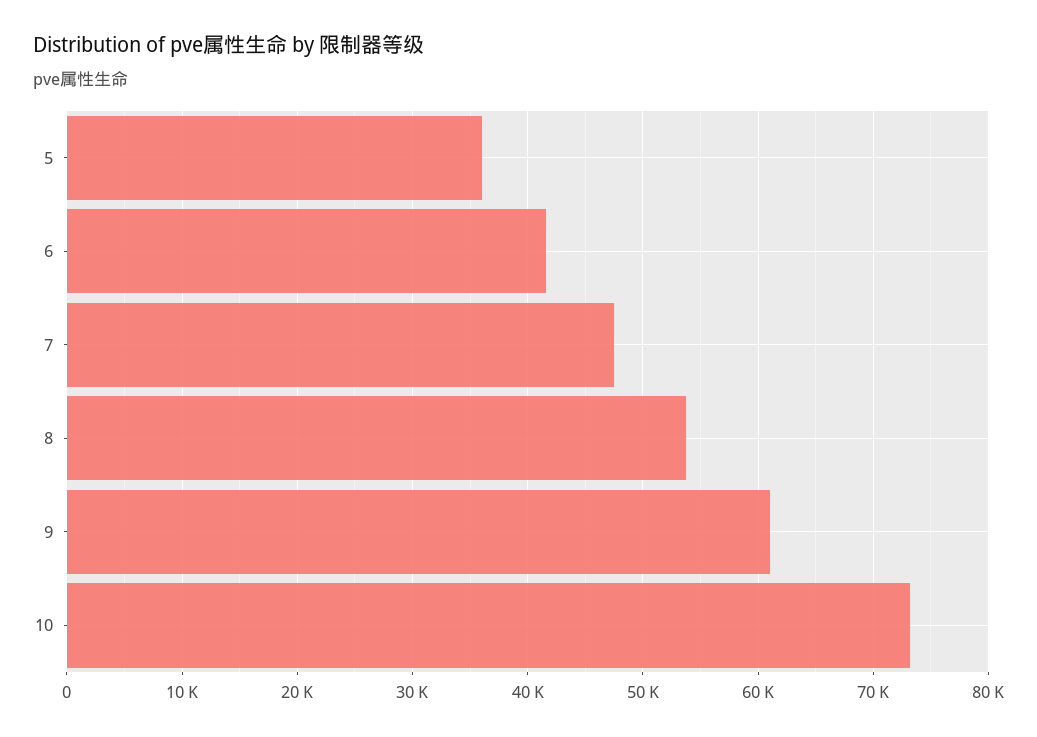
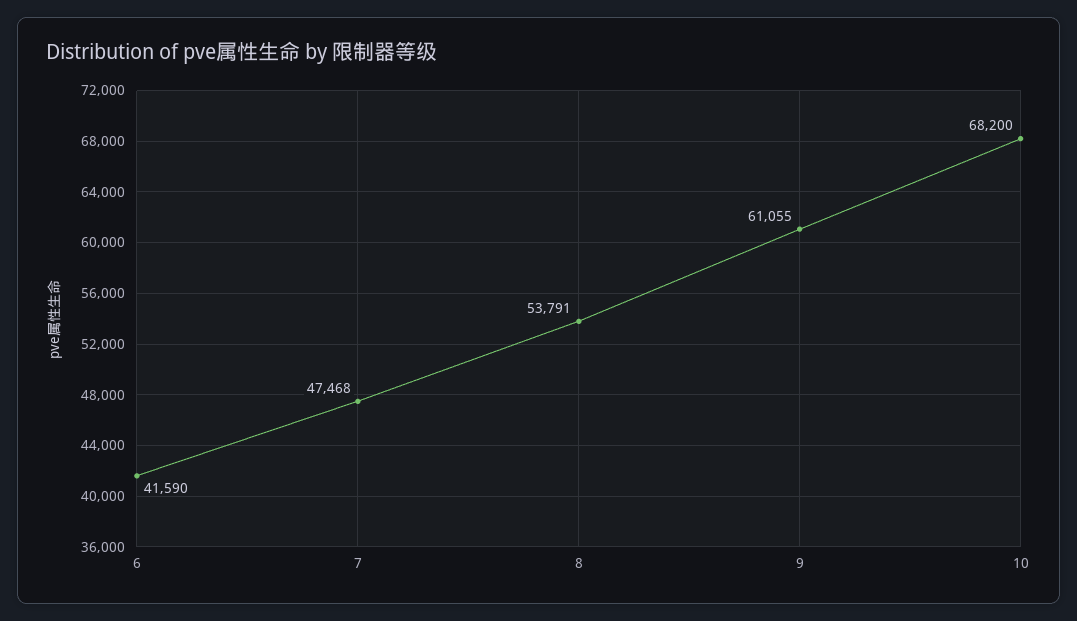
  {
-   "5": 36000,
    "6": 41590,
    "7": 47468,
    "8": 53791,
    "9": 61055,
-   "10": 73000
+   "10": 68200
  }

